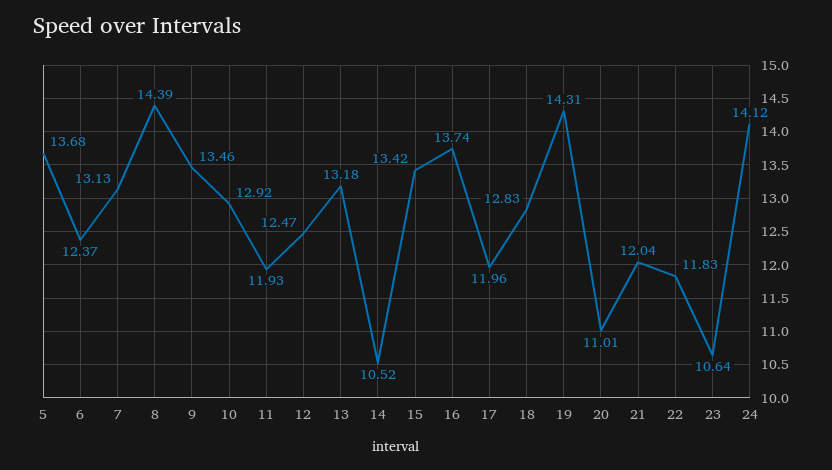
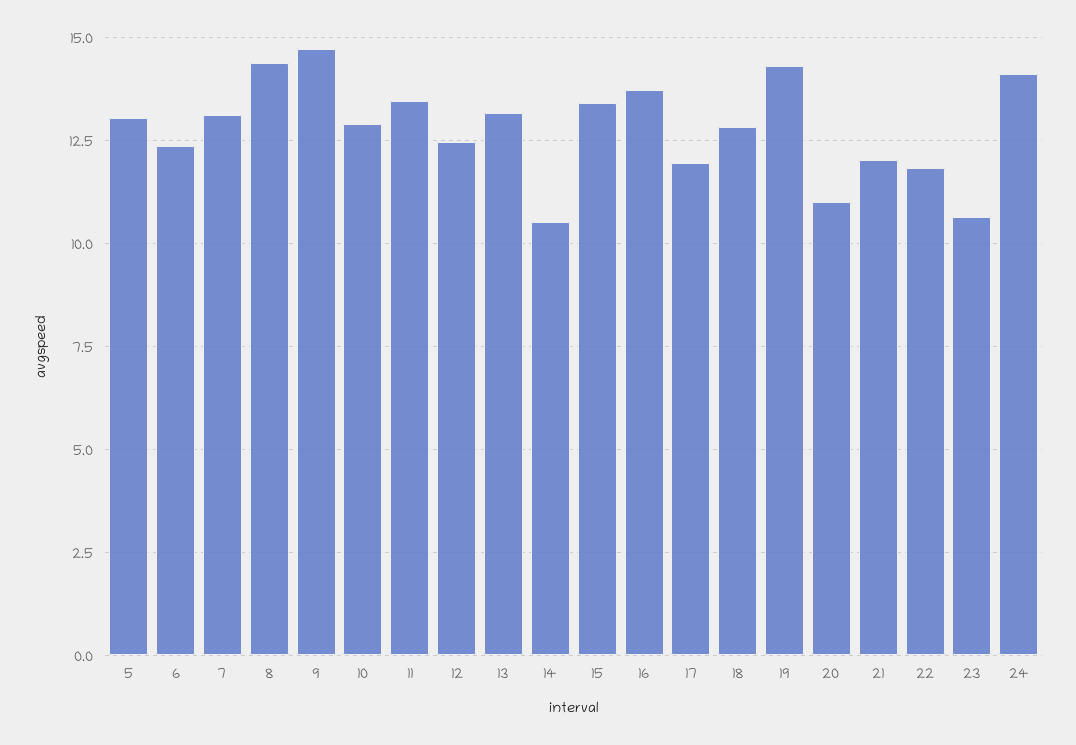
  {
-   "5": 13.68,
+   "5": 13,
    "6": 12.37,
    "7": 13.13,
    "8": 14.39,
-   "9": 13.46,
+   "9": 14.75,
    "10": 12.92,
-   "11": 11.93,
+   "11": 13.5,
    "12": 12.47,
    "13": 13.18,
    "14": 10.52,
    "15": 13.42,
    "16": 13.74,
    "17": 11.96,
    "18": 12.83,
    "19": 14.31,
    "20": 11.01,
    "21": 12.04,
    "22": 11.83,
    "23": 10.64,
    "24": 14.12
  }

